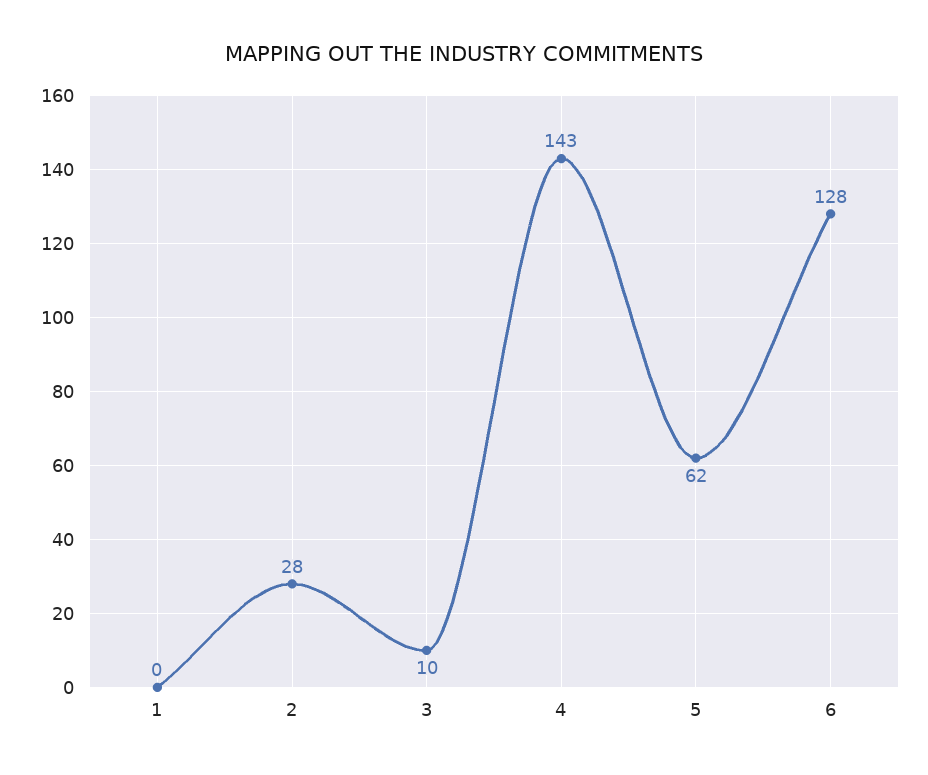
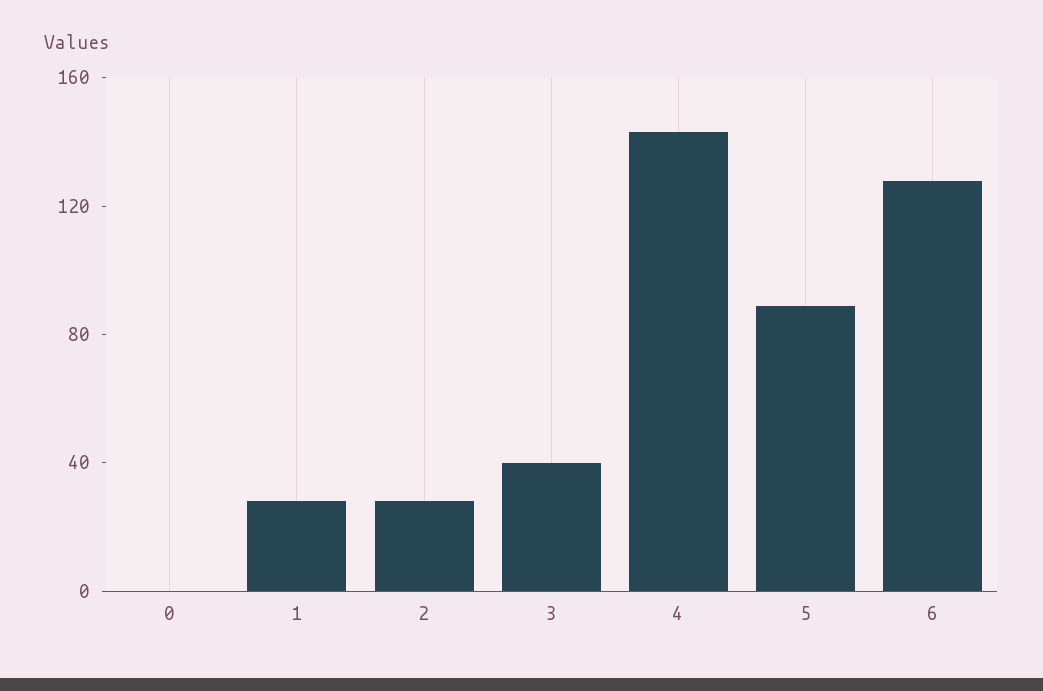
  {
-   "1": 0,
+   "1": 30,
    "2": 28,
-   "3": 10,
+   "3": 40,
    "4": 143,
-   "5": 62,
+   "5": 90,
-   "6": 128
+   "6": 128,
+   "0": 0
  }

